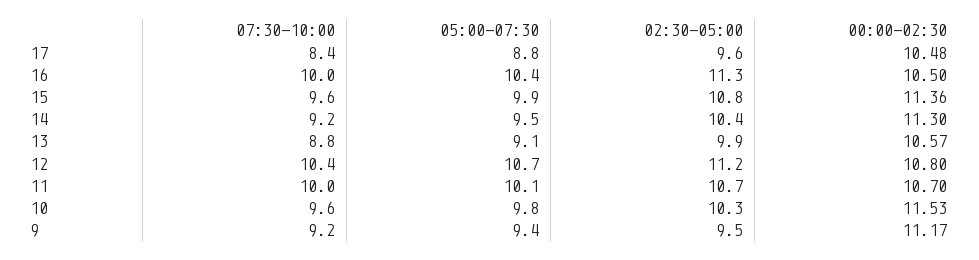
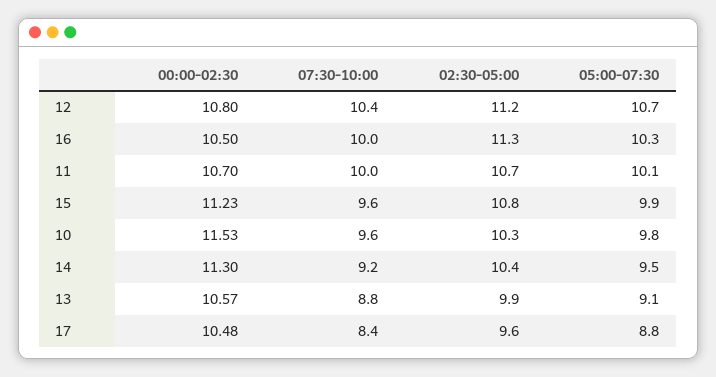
  {
    "07:30-10:00": {
      "17": 8.4,
      "16": 10,
      "15": 9.6,
      "14": 9.2,
      "13": 8.8,
      "12": 10.4,
      "11": 10,
-     "10": 9.6,
+     "10": 9.6
-     "9": 9.2
    },
    "05:00-07:30": {
      "17": 8.8,
-     "16": 10.4,
+     "16": 10.3,
      "15": 9.9,
      "14": 9.5,
      "13": 9.1,
      "12": 10.7,
      "11": 10.1,
-     "10": 9.8,
+     "10": 9.8
-     "9": 9.4
    },
    "02:30-05:00": {
      "17": 9.6,
      "16": 11.3,
      "15": 10.8,
      "14": 10.4,
      "13": 9.9,
      "12": 11.2,
      "11": 10.7,
-     "10": 10.3,
+     "10": 10.3
-     "9": 9.5
    },
    "00:00-02:30": {
      "17": 10.48,
      "16": 10.5,
-     "15": 11.36,
+     "15": 11.23,
      "14": 11.3,
      "13": 10.57,
      "12": 10.8,
      "11": 10.7,
-     "10": 11.53,
+     "10": 11.53
-     "9": 11.17
    }
  }

